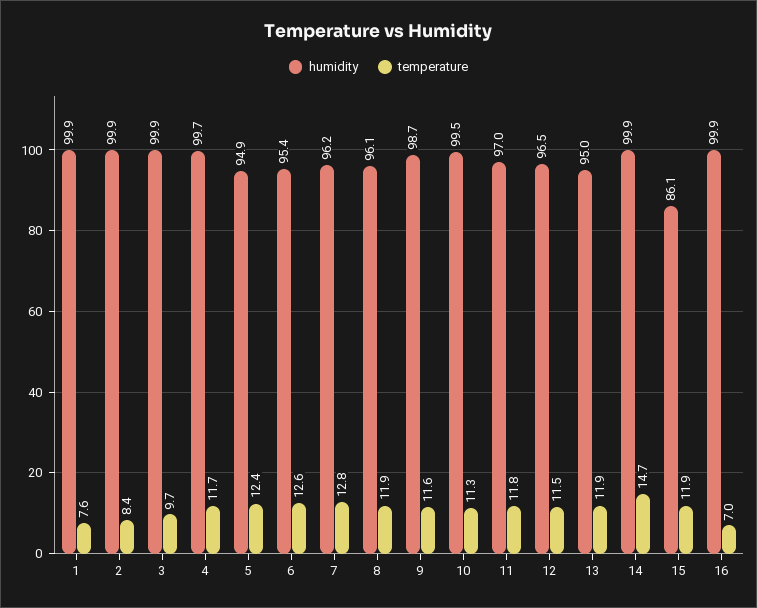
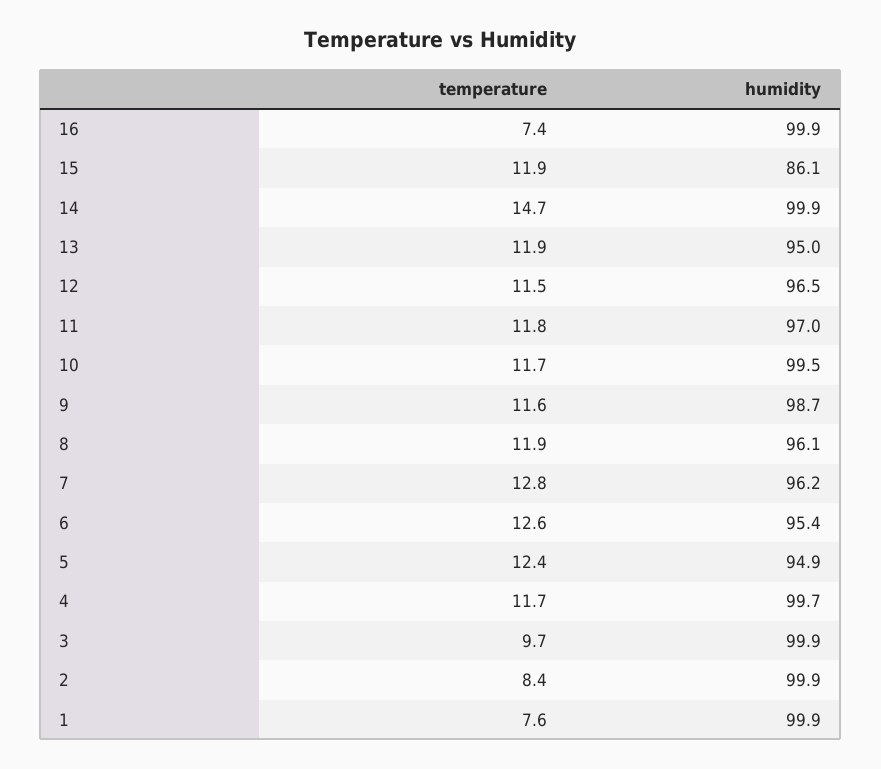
  {
    "humidity": {
      "1": 99.9,
      "2": 99.9,
      "3": 99.9,
      "4": 99.7,
      "5": 94.9,
      "6": 95.4,
      "7": 96.2,
      "8": 96.1,
      "9": 98.7,
      "10": 99.5,
      "11": 97,
      "12": 96.5,
      "13": 95,
      "14": 99.9,
      "15": 86.1,
      "16": 99.9
    },
    "temperature": {
      "1": 7.6,
      "2": 8.4,
      "3": 9.7,
      "4": 11.7,
      "5": 12.4,
      "6": 12.6,
      "7": 12.8,
      "8": 11.9,
      "9": 11.6,
-     "10": 11.3,
+     "10": 11.7,
      "11": 11.8,
      "12": 11.5,
      "13": 11.9,
      "14": 14.7,
      "15": 11.9,
-     "16": 7
+     "16": 7.4
    }
  }

